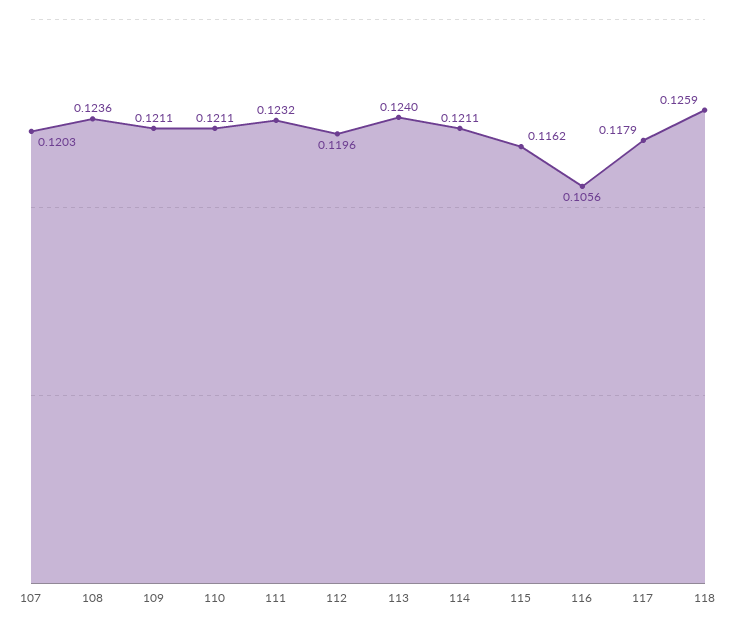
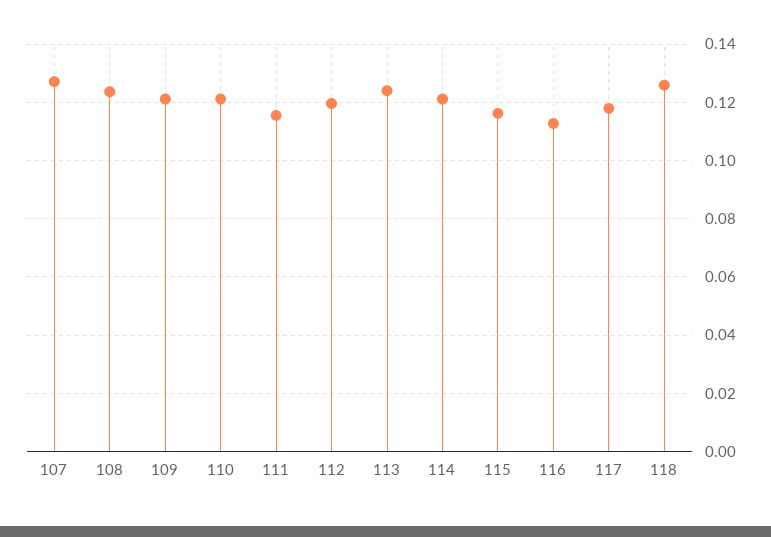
  {
-   "107": 0.1203,
+   "107": 0.1275,
    "108": 0.1236,
    "109": 0.1211,
    "110": 0.1211,
-   "111": 0.1232,
+   "111": 0.115,
    "112": 0.1196,
    "113": 0.124,
    "114": 0.1211,
    "115": 0.1162,
-   "116": 0.1056,
+   "116": 0.1125,
    "117": 0.1179,
    "118": 0.1259
  }

